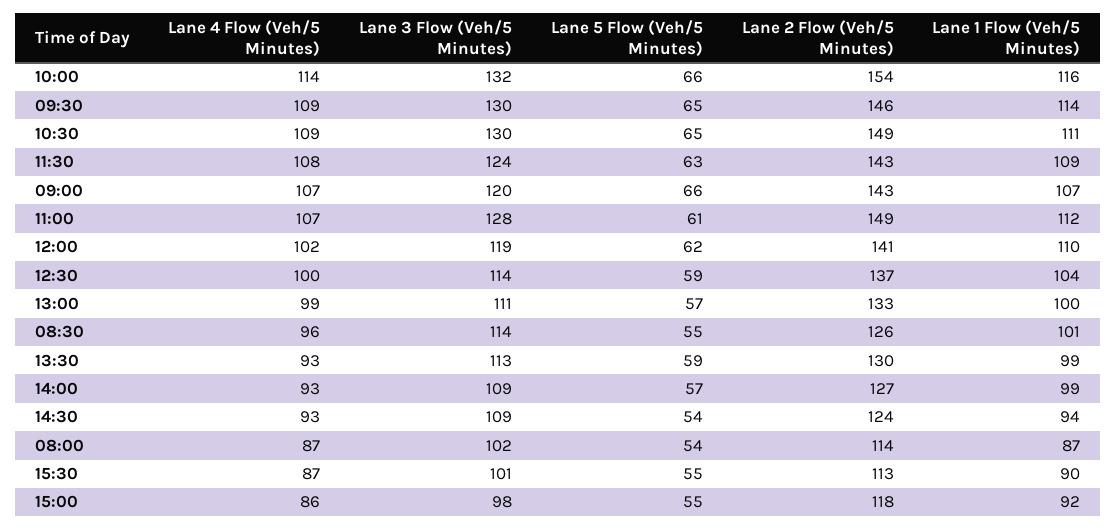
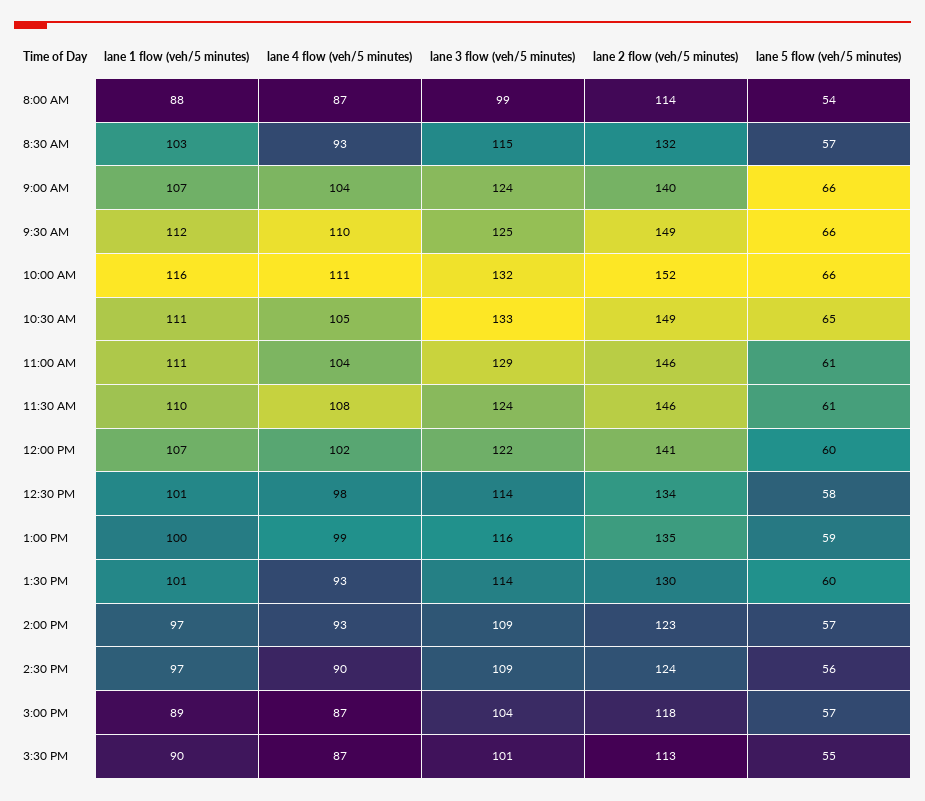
  {
    "Lane 4 Flow (Veh/5 Minutes)": {
-     "10:00": 114,
+     "10:00": 111,
-     "09:30": 109,
+     "09:30": 110,
-     "10:30": 109,
+     "10:30": 105,
      "11:30": 108,
-     "09:00": 107,
+     "09:00": 104,
-     "11:00": 107,
+     "11:00": 104,
      "12:00": 102,
-     "12:30": 100,
+     "12:30": 98,
      "13:00": 99,
-     "08:30": 96,
+     "08:30": 93,
      "13:30": 93,
      "14:00": 93,
-     "14:30": 93,
+     "14:30": 90,
      "08:00": 87,
      "15:30": 87,
-     "15:00": 86
+     "15:00": 87
    },
    "Lane 3 Flow (Veh/5 Minutes)": {
      "10:00": 132,
-     "09:30": 130,
+     "09:30": 125,
-     "10:30": 130,
+     "10:30": 133,
      "11:30": 124,
-     "09:00": 120,
+     "09:00": 124,
-     "11:00": 128,
+     "11:00": 129,
-     "12:00": 119,
+     "12:00": 122,
      "12:30": 114,
-     "13:00": 111,
+     "13:00": 116,
-     "08:30": 114,
+     "08:30": 115,
-     "13:30": 113,
+     "13:30": 114,
      "14:00": 109,
      "14:30": 109,
-     "08:00": 102,
+     "08:00": 99,
      "15:30": 101,
-     "15:00": 98
+     "15:00": 104
    },
    "Lane 5 Flow (Veh/5 Minutes)": {
      "10:00": 66,
-     "09:30": 65,
+     "09:30": 66,
      "10:30": 65,
-     "11:30": 63,
+     "11:30": 61,
      "09:00": 66,
      "11:00": 61,
-     "12:00": 62,
+     "12:00": 60,
-     "12:30": 59,
+     "12:30": 58,
-     "13:00": 57,
+     "13:00": 59,
-     "08:30": 55,
+     "08:30": 57,
-     "13:30": 59,
+     "13:30": 60,
      "14:00": 57,
-     "14:30": 54,
+     "14:30": 56,
      "08:00": 54,
      "15:30": 55,
-     "15:00": 55
+     "15:00": 57
    },
    "Lane 2 Flow (Veh/5 Minutes)": {
-     "10:00": 154,
+     "10:00": 152,
-     "09:30": 146,
+     "09:30": 149,
      "10:30": 149,
-     "11:30": 143,
+     "11:30": 146,
-     "09:00": 143,
+     "09:00": 140,
-     "11:00": 149,
+     "11:00": 146,
      "12:00": 141,
-     "12:30": 137,
+     "12:30": 134,
-     "13:00": 133,
+     "13:00": 135,
-     "08:30": 126,
+     "08:30": 132,
      "13:30": 130,
-     "14:00": 127,
+     "14:00": 123,
      "14:30": 124,
      "08:00": 114,
      "15:30": 113,
      "15:00": 118
    },
    "Lane 1 Flow (Veh/5 Minutes)": {
      "10:00": 116,
-     "09:30": 114,
+     "09:30": 112,
      "10:30": 111,
-     "11:30": 109,
+     "11:30": 110,
      "09:00": 107,
-     "11:00": 112,
+     "11:00": 111,
-     "12:00": 110,
+     "12:00": 107,
-     "12:30": 104,
+     "12:30": 101,
      "13:00": 100,
-     "08:30": 101,
+     "08:30": 103,
-     "13:30": 99,
+     "13:30": 101,
-     "14:00": 99,
+     "14:00": 97,
-     "14:30": 94,
+     "14:30": 97,
-     "08:00": 87,
+     "08:00": 88,
      "15:30": 90,
-     "15:00": 92
+     "15:00": 89
    }
  }

